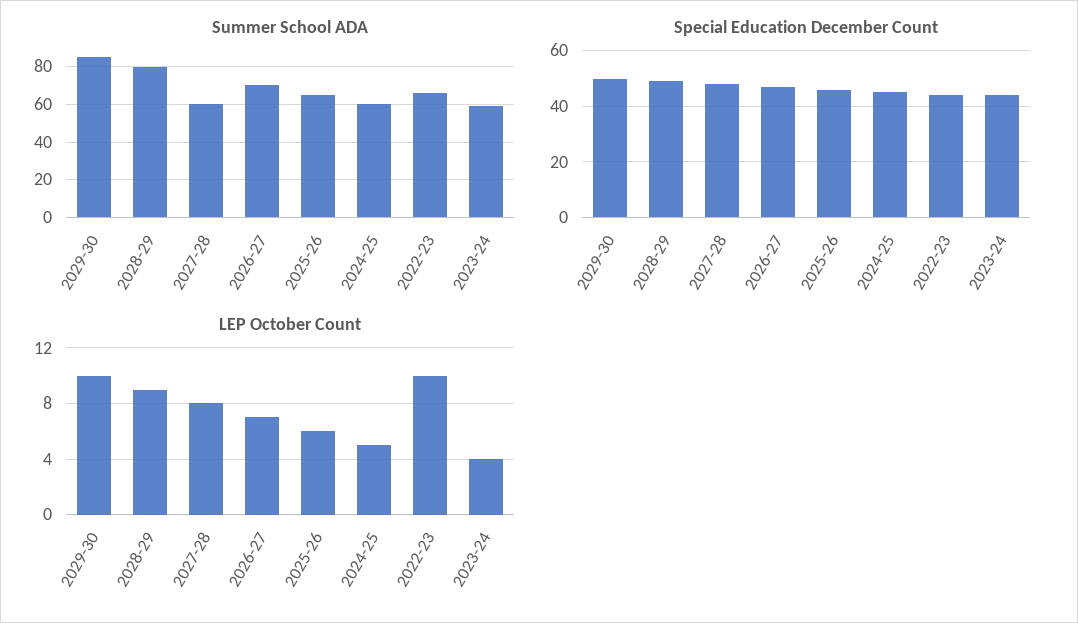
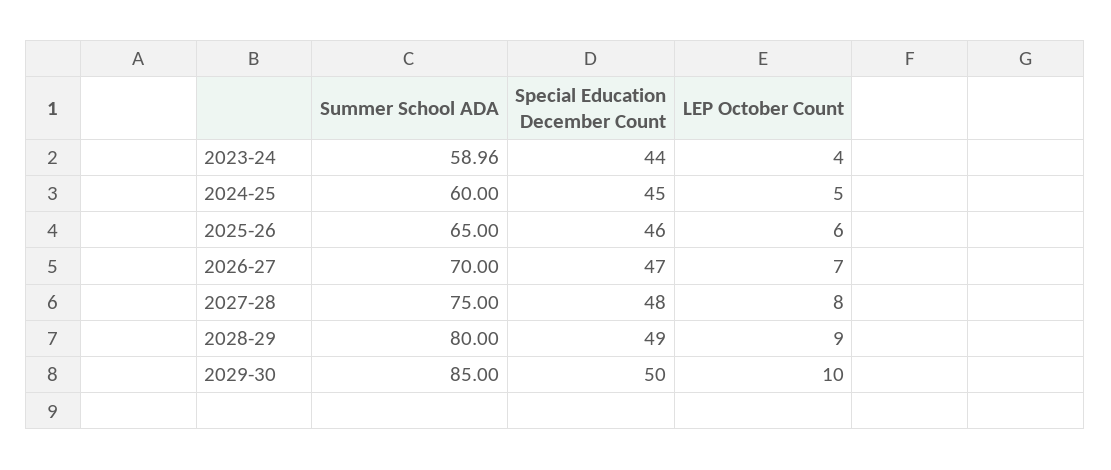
  {
    "Summer School ADA": {
      "2029-30": 85,
      "2028-29": 80,
-     "2027-28": 60,
+     "2027-28": 75,
      "2026-27": 70,
      "2025-26": 65,
      "2024-25": 60,
-     "2022-23": 65,
      "2023-24": 58.96
    },
    "Special Education December Count": {
      "2029-30": 50,
      "2028-29": 49,
      "2027-28": 48,
      "2026-27": 47,
      "2025-26": 46,
      "2024-25": 45,
-     "2022-23": 45,
      "2023-24": 44
    },
    "LEP October Count": {
      "2029-30": 10,
      "2028-29": 9,
      "2027-28": 8,
      "2026-27": 7,
      "2025-26": 6,
      "2024-25": 5,
-     "2022-23": 10,
      "2023-24": 4
    }
  }

